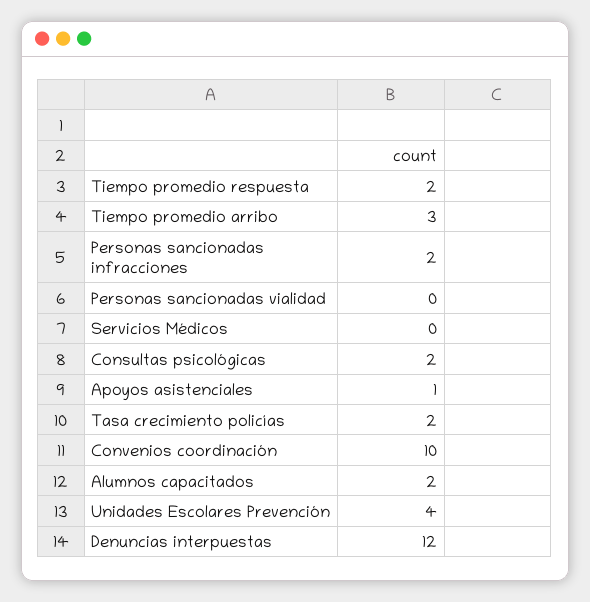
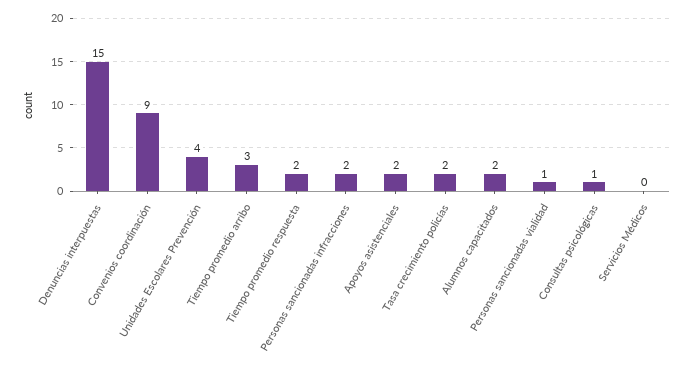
  {
    "Tiempo promedio respuesta": 2,
    "Tiempo promedio arribo": 3,
    "Personas sancionadas infracciones": 2,
-   "Personas sancionadas vialidad": 0,
+   "Personas sancionadas vialidad": 1,
    "Servicios Médicos": 0,
-   "Consultas psicológicas": 2,
+   "Consultas psicológicas": 1,
-   "Apoyos asistenciales": 1,
+   "Apoyos asistenciales": 2,
    "Tasa crecimiento policías": 2,
-   "Convenios coordinación": 10,
+   "Convenios coordinación": 9,
    "Alumnos capacitados": 2,
    "Unidades Escolares Prevención": 4,
-   "Denuncias interpuestas": 12
+   "Denuncias interpuestas": 15
  }

